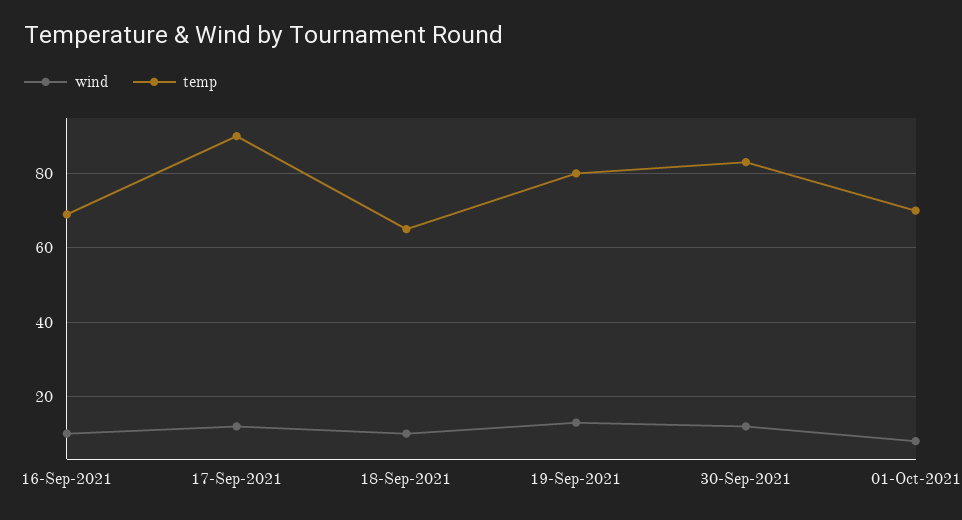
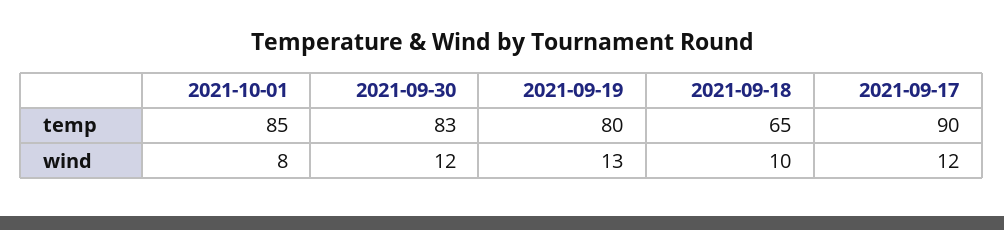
  {
    "wind": {
-     "16-Sep-2021": 10,
      "17-Sep-2021": 12,
      "18-Sep-2021": 10,
      "19-Sep-2021": 13,
      "30-Sep-2021": 12,
      "01-Oct-2021": 8
    },
    "temp": {
-     "16-Sep-2021": 70,
      "17-Sep-2021": 90,
      "18-Sep-2021": 65,
      "19-Sep-2021": 80,
      "30-Sep-2021": 83,
-     "01-Oct-2021": 70
+     "01-Oct-2021": 85
    }
  }

